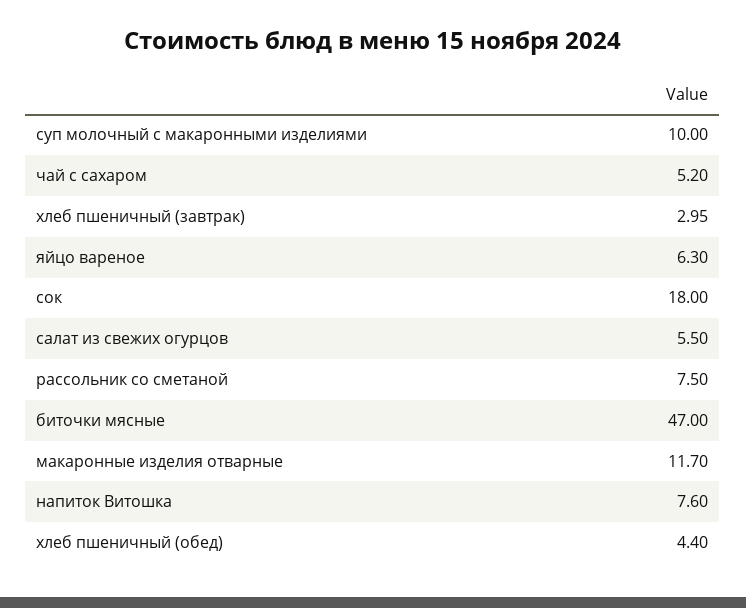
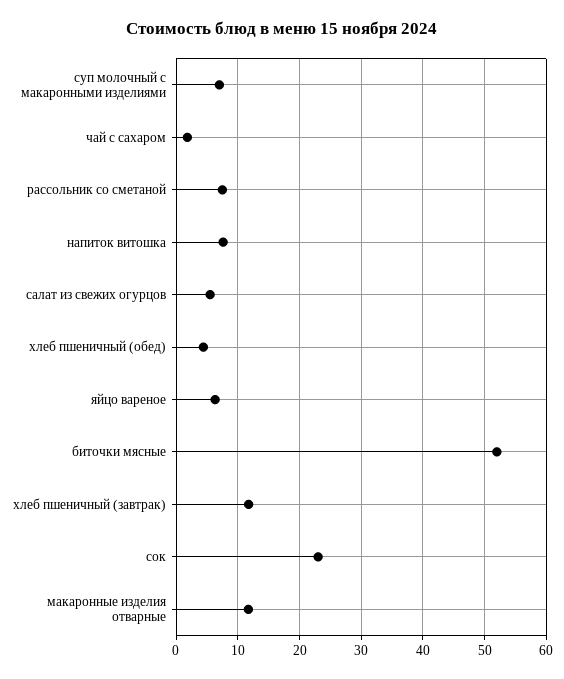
  {
-   "суп молочный с макаронными изделиями": 10,
+   "суп молочный с макаронными изделиями": 7,
-   "чай с сахаром": 5.2,
+   "чай с сахаром": 2,
-   "хлеб пшеничный (завтрак)": 2.95,
+   "хлеб пшеничный (завтрак)": 12,
    "яйцо вареное": 6.3,
-   "сок": 18,
+   "сок": 23,
    "салат из свежих огурцов": 5.5,
    "рассольник со сметаной": 7.5,
-   "биточки мясные": 47,
+   "биточки мясные": 52,
    "макаронные изделия отварные": 11.7,
    "напиток Витошка": 7.6,
    "хлеб пшеничный (обед)": 4.4
  }

